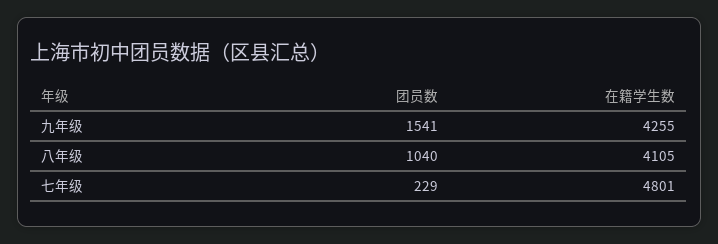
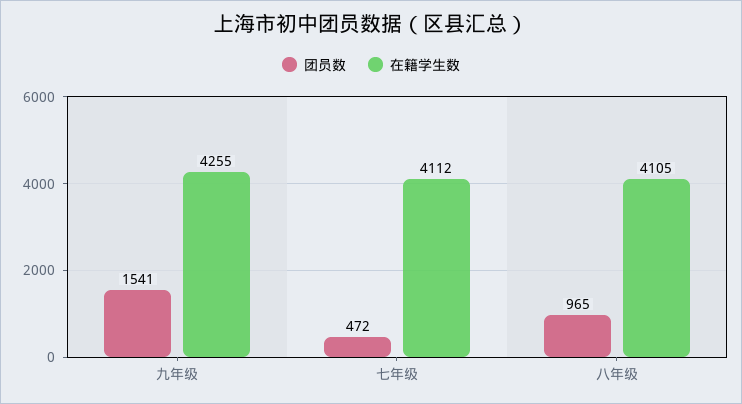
  {
    "团员数": {
      "九年级": 1541,
-     "八年级": 1040,
+     "八年级": 965,
-     "七年级": 229
+     "七年级": 472
    },
    "在籍学生数": {
      "九年级": 4255,
      "八年级": 4105,
-     "七年级": 4801
+     "七年级": 4112
    }
  }

